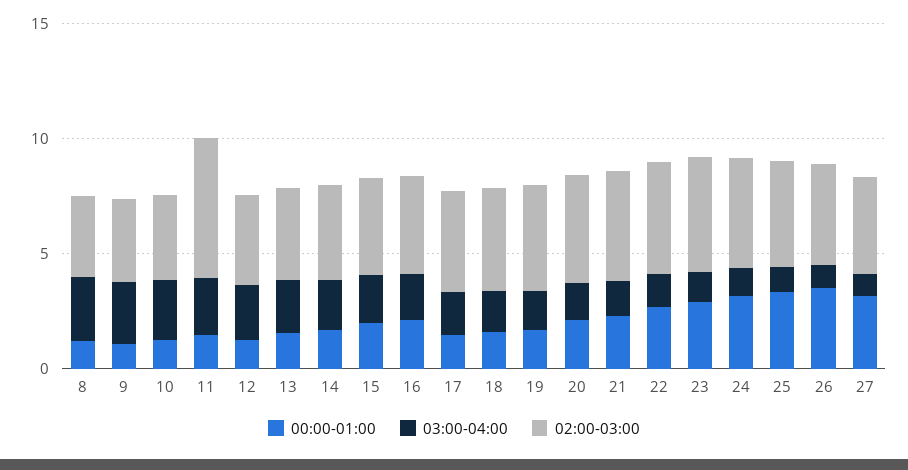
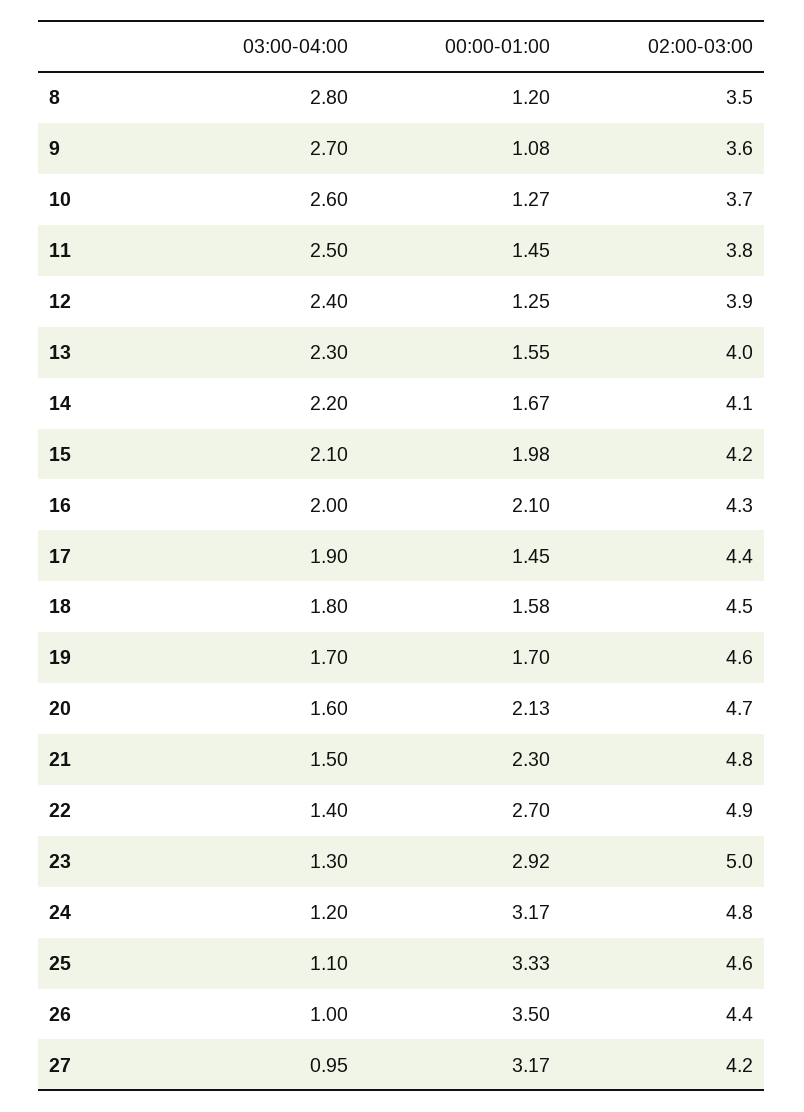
  {
    "00:00-01:00": {
      "8": 1.2,
      "9": 1.08,
      "10": 1.27,
      "11": 1.45,
      "12": 1.25,
      "13": 1.55,
      "14": 1.67,
      "15": 1.98,
      "16": 2.1,
      "17": 1.45,
      "18": 1.58,
      "19": 1.7,
      "20": 2.13,
      "21": 2.3,
      "22": 2.7,
      "23": 2.92,
      "24": 3.17,
      "25": 3.33,
      "26": 3.5,
      "27": 3.17
    },
    "03:00-04:00": {
      "8": 2.8,
      "9": 2.7,
      "10": 2.6,
      "11": 2.5,
      "12": 2.4,
      "13": 2.3,
      "14": 2.2,
      "15": 2.1,
      "16": 2,
      "17": 1.9,
      "18": 1.8,
      "19": 1.7,
      "20": 1.6,
      "21": 1.5,
      "22": 1.4,
      "23": 1.3,
      "24": 1.2,
      "25": 1.1,
      "26": 1,
      "27": 0.95
    },
    "02:00-03:00": {
      "8": 3.5,
      "9": 3.6,
      "10": 3.7,
-     "11": 6,
+     "11": 3.8,
      "12": 3.9,
      "13": 4,
      "14": 4.1,
      "15": 4.2,
      "16": 4.3,
      "17": 4.4,
      "18": 4.5,
      "19": 4.6,
      "20": 4.7,
      "21": 4.8,
      "22": 4.9,
      "23": 5,
      "24": 4.8,
      "25": 4.6,
      "26": 4.4,
      "27": 4.2
    }
  }

